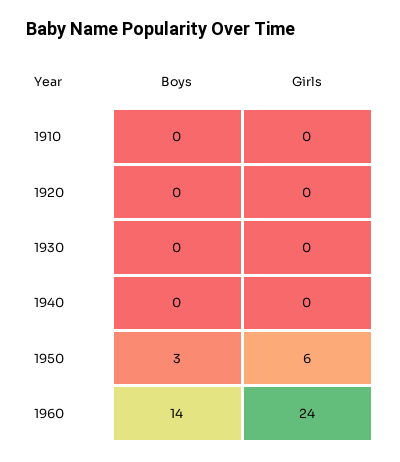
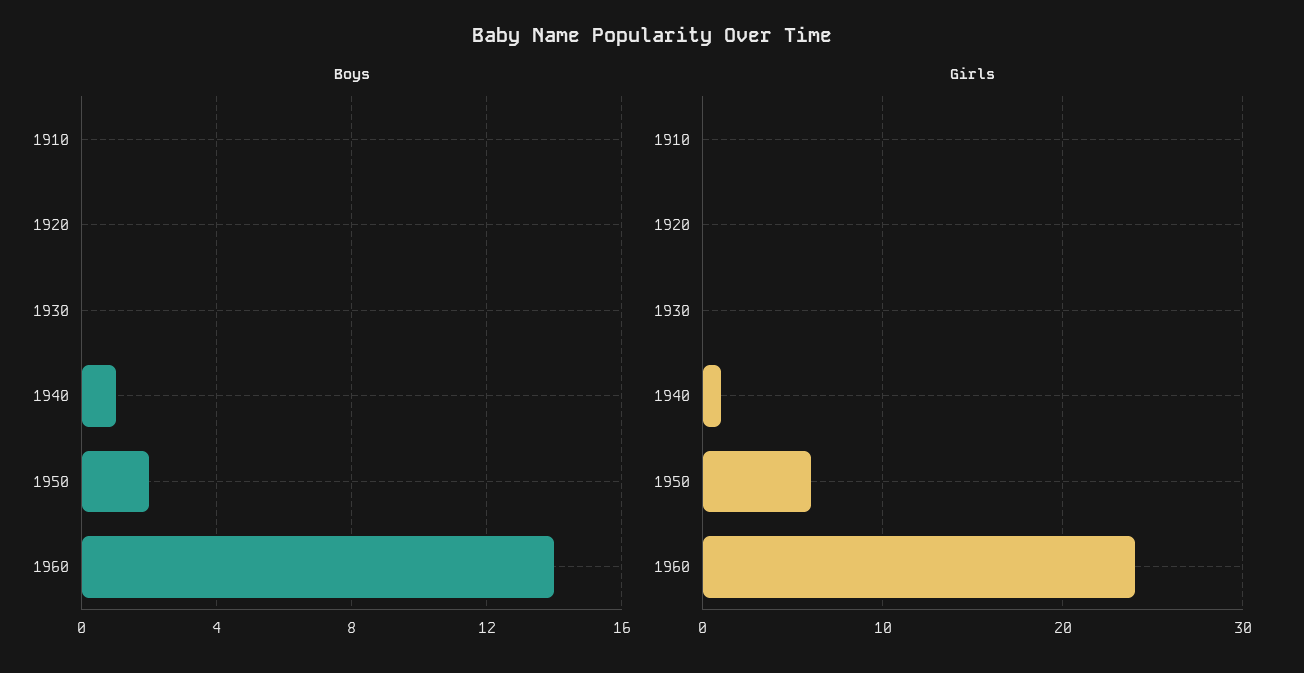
  {
    "Boys": {
      "1910": 0,
      "1920": 0,
      "1930": 0,
-     "1940": 0,
+     "1940": 1,
-     "1950": 3,
+     "1950": 2,
      "1960": 14
    },
    "Girls": {
      "1910": 0,
      "1920": 0,
      "1930": 0,
-     "1940": 0,
+     "1940": 1,
      "1950": 6,
      "1960": 24
    }
  }

